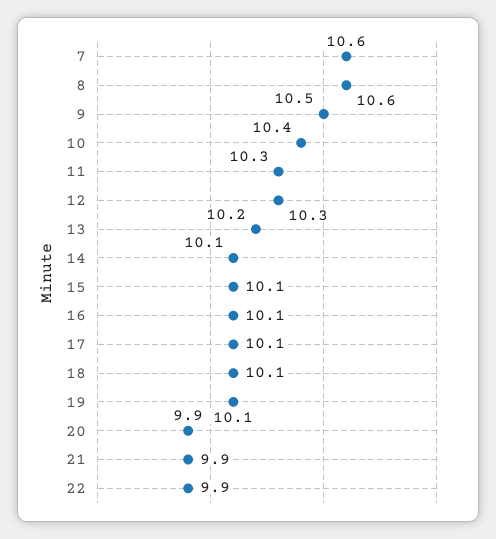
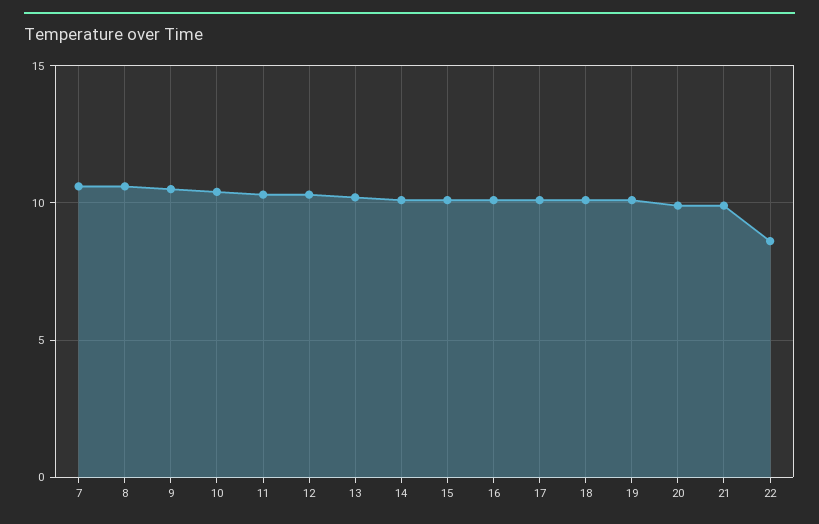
  {
    "7": 10.6,
    "8": 10.6,
    "9": 10.5,
    "10": 10.4,
    "11": 10.3,
    "12": 10.3,
    "13": 10.2,
    "14": 10.1,
    "15": 10.1,
    "16": 10.1,
    "17": 10.1,
    "18": 10.1,
    "19": 10.1,
    "20": 9.9,
    "21": 9.9,
-   "22": 9.9
+   "22": 8.5
  }

